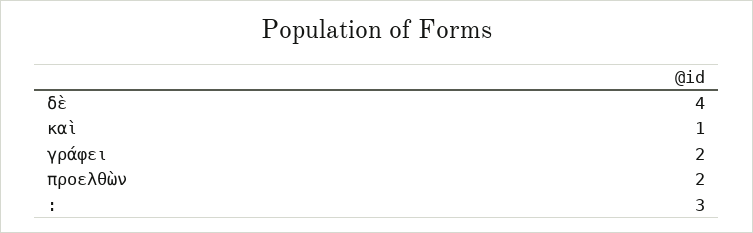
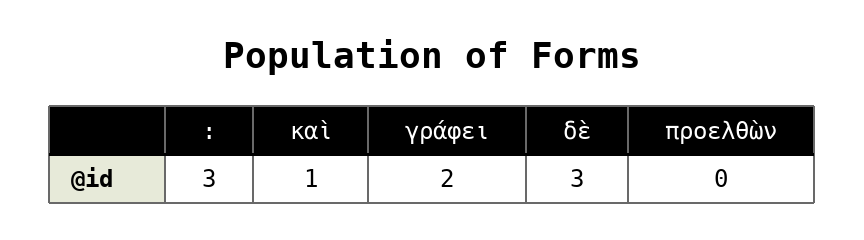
  {
-   "δὲ": 4,
+   "δὲ": 3,
    "καὶ": 1,
    "γράφει": 2,
-   "προελθὼν": 2,
+   "προελθὼν": 0,
    ":": 3
  }

